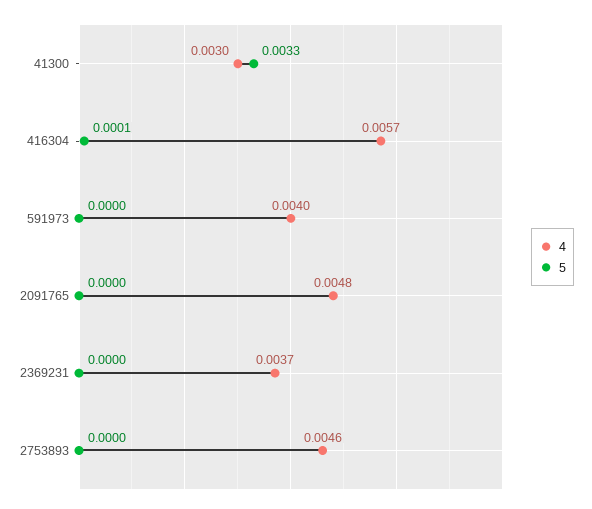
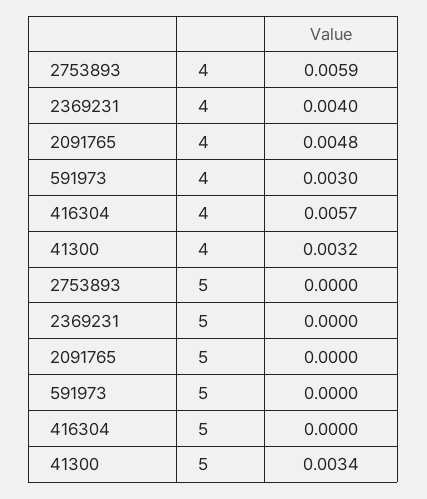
  {
    "4": {
-     "41300": 0.003,
+     "41300": 0.0032,
      "416304": 0.0057,
-     "591973": 0.004,
+     "591973": 0.003,
      "2091765": 0.0048,
-     "2369231": 0.0037,
+     "2369231": 0.004,
-     "2753893": 0.0046
+     "2753893": 0.0059
    },
    "5": {
-     "41300": 0.0033,
+     "41300": 0.0034,
-     "416304": 0.0001,
+     "416304": 0,
      "591973": 0,
      "2091765": 0,
      "2369231": 0,
      "2753893": 0
    }
  }

